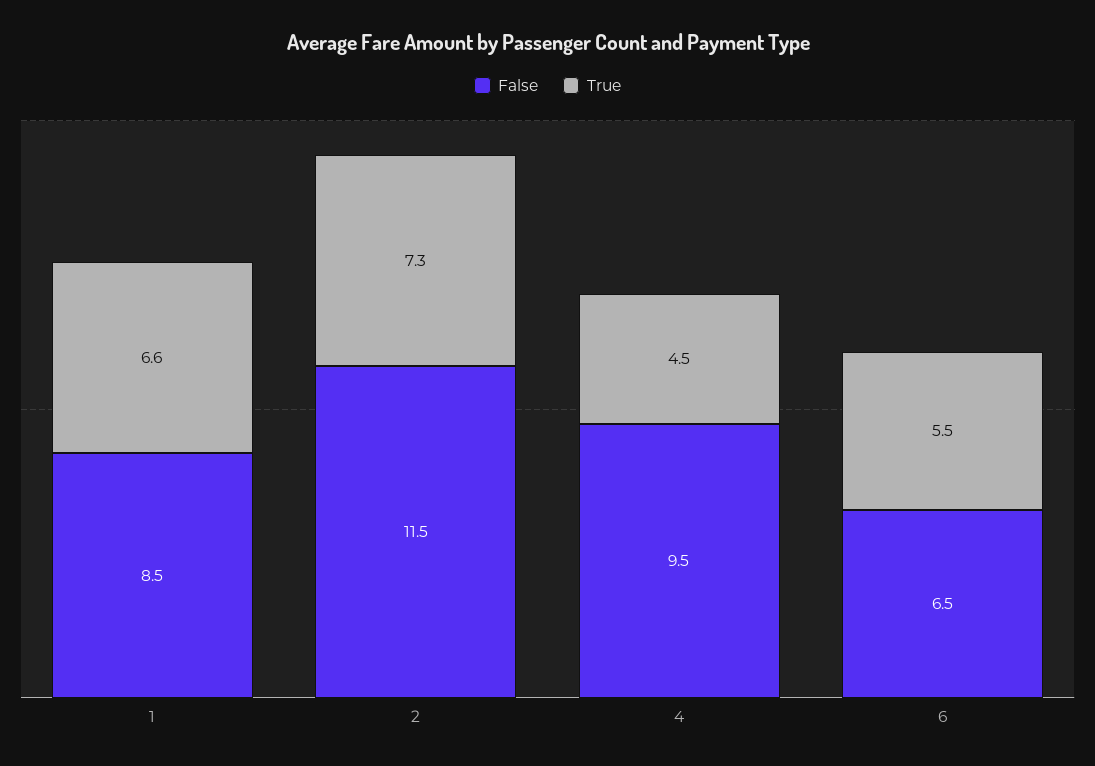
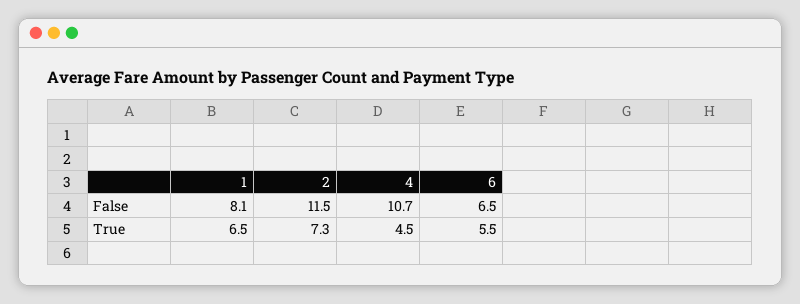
  {
    "False": {
-     "1": 8.5,
+     "1": 8.1,
      "2": 11.5,
-     "4": 9.5,
+     "4": 10.7,
      "6": 6.5
    },
    "True": {
-     "1": 6.6,
+     "1": 6.5,
      "2": 7.3,
      "4": 4.5,
      "6": 5.5
    }
  }

